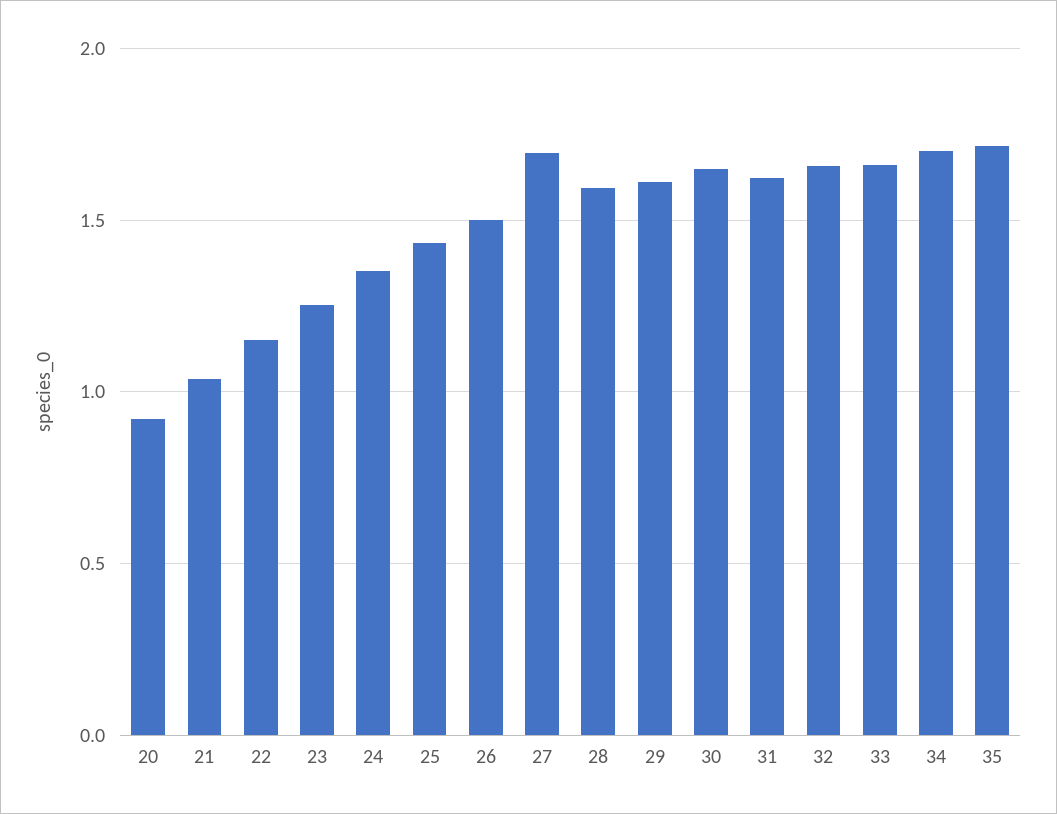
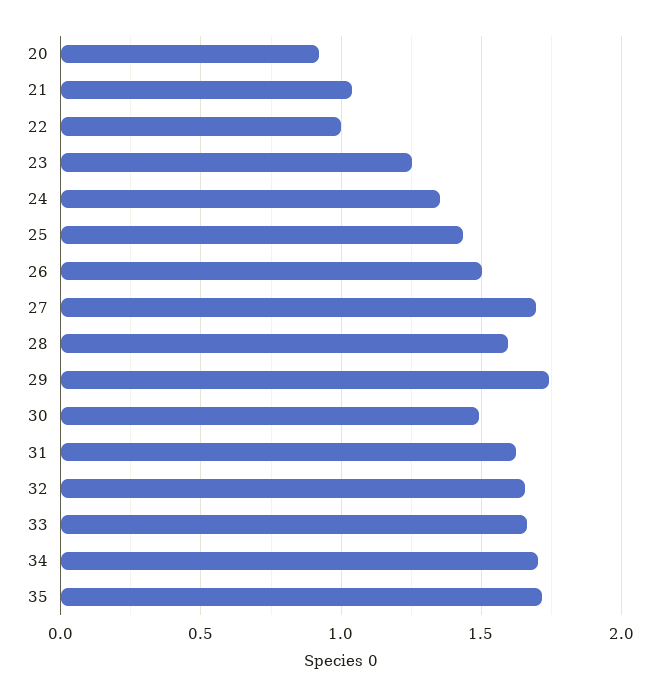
  {
    "20": 0.9,
    "21": 1.05,
-   "22": 1.15,
+   "22": 1,
    "23": 1.25,
    "24": 1.35,
    "25": 1.45,
    "26": 1.5,
    "27": 1.7,
    "28": 1.6,
-   "29": 1.6,
+   "29": 1.75,
-   "30": 1.65,
+   "30": 1.5,
    "31": 1.6,
    "32": 1.65,
    "33": 1.65,
    "34": 1.7,
    "35": 1.7
  }

